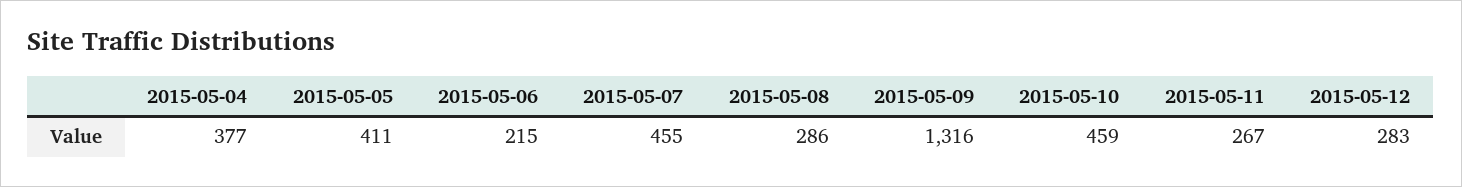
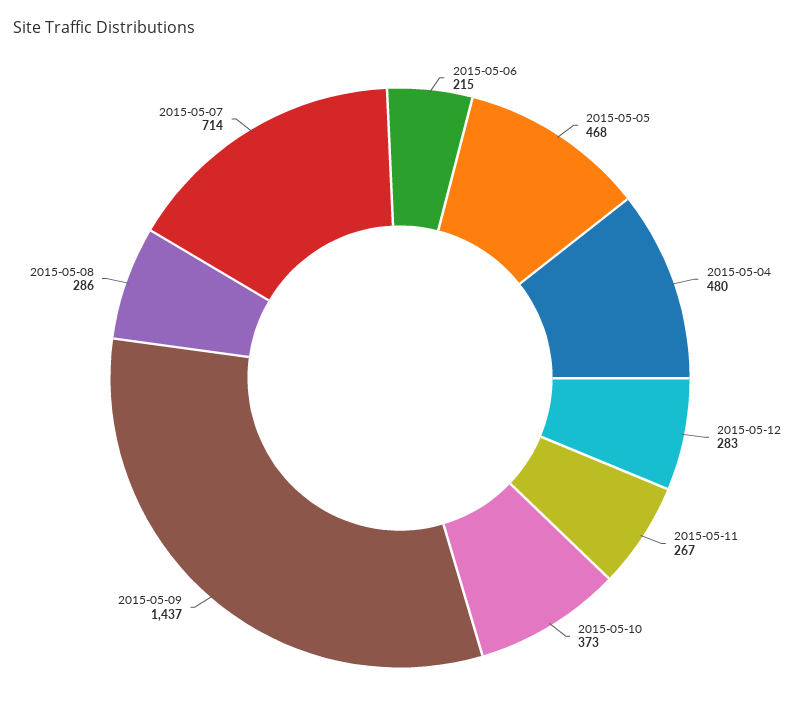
  {
-   "2015-05-04": 377,
+   "2015-05-04": 480,
-   "2015-05-05": 411,
+   "2015-05-05": 468,
    "2015-05-06": 215,
-   "2015-05-07": 455,
+   "2015-05-07": 714,
    "2015-05-08": 286,
-   "2015-05-09": 1316,
+   "2015-05-09": 1437,
-   "2015-05-10": 459,
+   "2015-05-10": 373,
    "2015-05-11": 267,
    "2015-05-12": 283
  }

